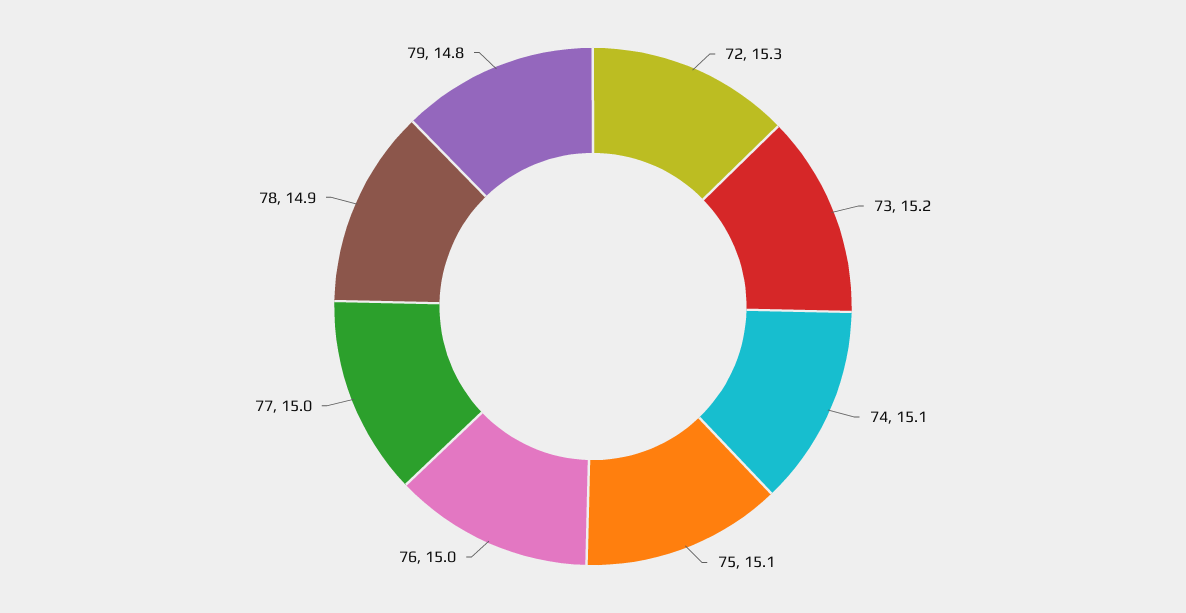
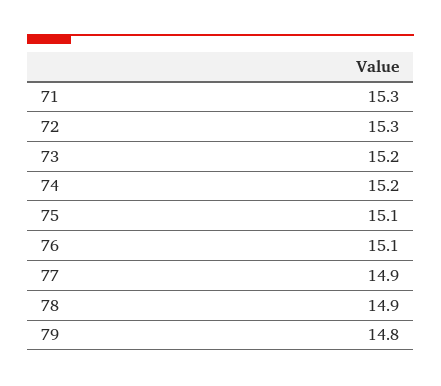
  {
    "72": 15.3,
    "73": 15.2,
-   "74": 15.1,
+   "74": 15.2,
    "75": 15.1,
-   "76": 15,
+   "76": 15.1,
-   "77": 15,
+   "77": 14.9,
    "78": 14.9,
-   "79": 14.8
+   "79": 14.8,
+   "71": 15.3
  }

